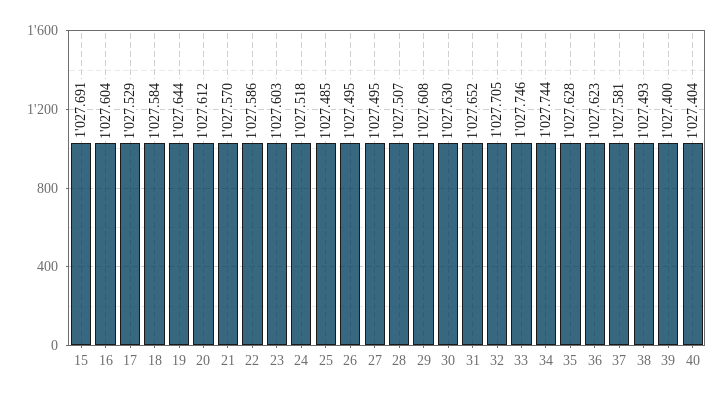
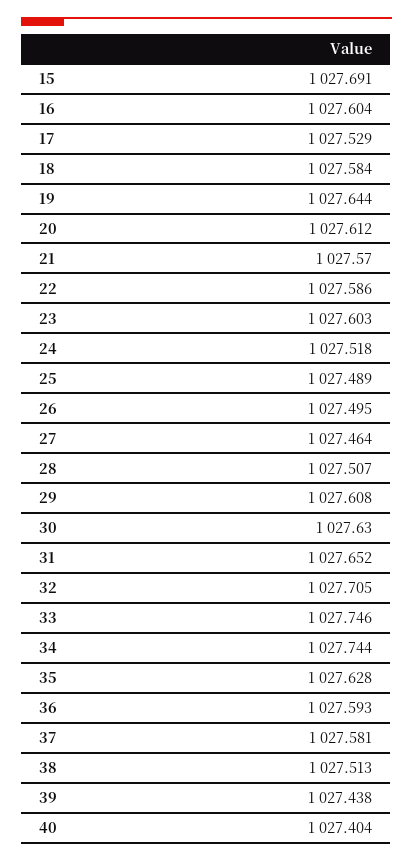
  {
    "15": 1027.691,
    "16": 1027.604,
    "17": 1027.529,
    "18": 1027.584,
    "19": 1027.644,
    "20": 1027.612,
    "21": 1027.57,
    "22": 1027.586,
    "23": 1027.603,
    "24": 1027.518,
-   "25": 1027.485,
+   "25": 1027.489,
    "26": 1027.495,
-   "27": 1027.495,
+   "27": 1027.464,
    "28": 1027.507,
    "29": 1027.608,
    "30": 1027.63,
    "31": 1027.652,
    "32": 1027.705,
    "33": 1027.746,
    "34": 1027.744,
    "35": 1027.628,
-   "36": 1027.623,
+   "36": 1027.593,
    "37": 1027.581,
-   "38": 1027.493,
+   "38": 1027.513,
-   "39": 1027.4,
+   "39": 1027.438,
    "40": 1027.404
  }

